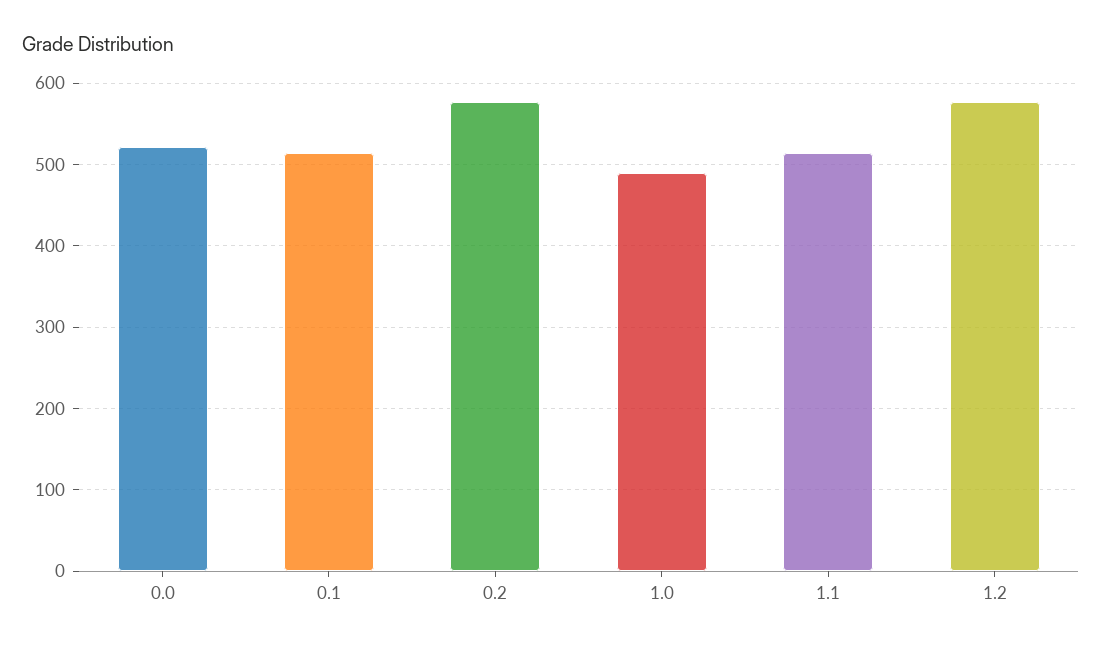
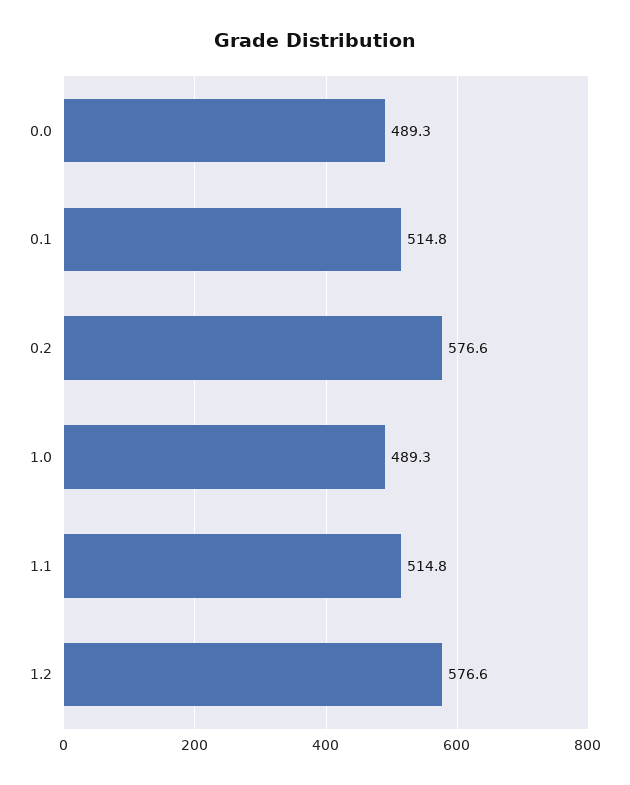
  {
-   "0.0": 520,
+   "0.0": 489.3,
    "0.1": 514.8,
    "0.2": 576.6,
    "1.0": 489.3,
    "1.1": 514.8,
    "1.2": 576.6
  }

